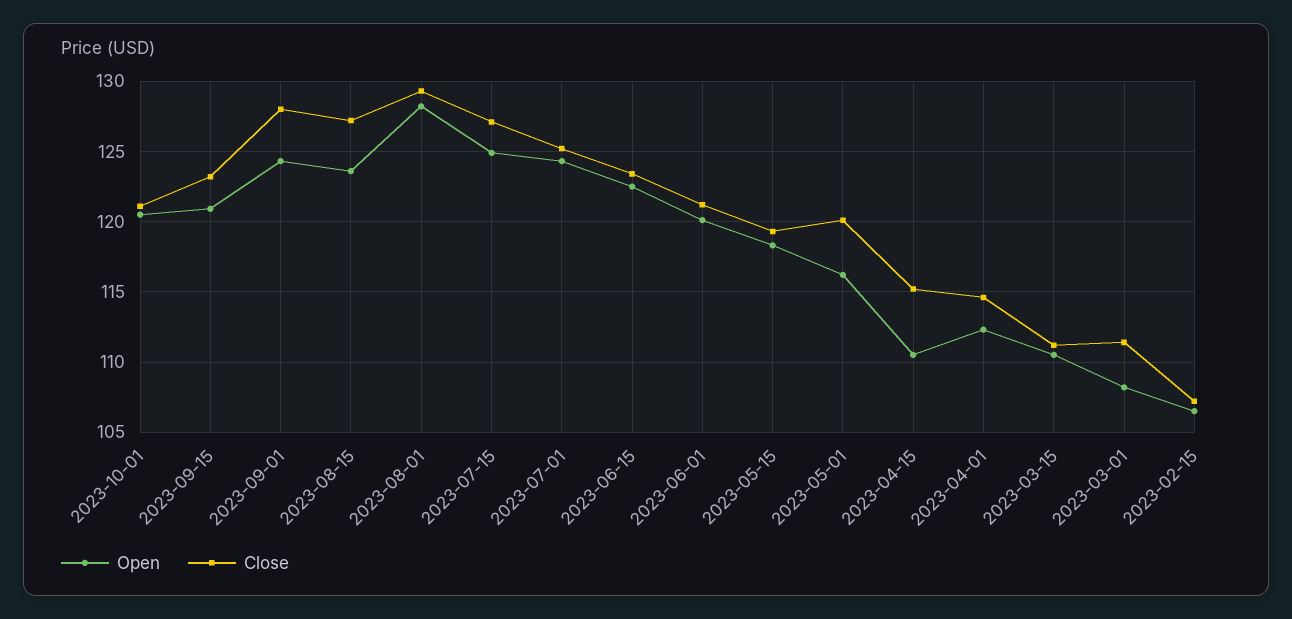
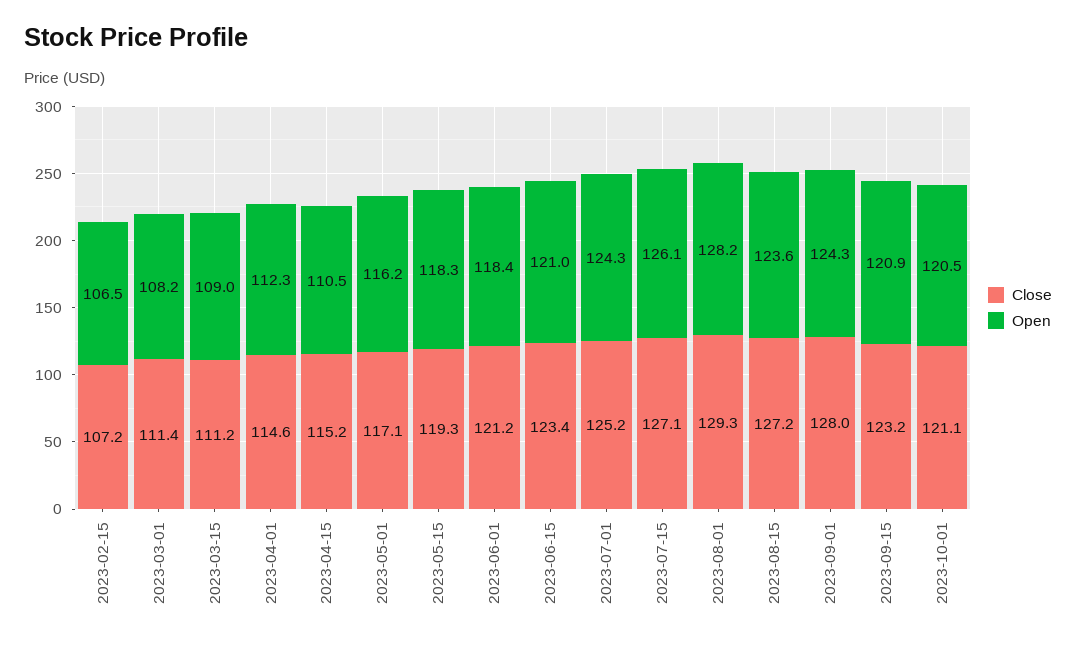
  {
    "Open": {
      "2023-10-01": 120.5,
      "2023-09-15": 120.9,
      "2023-09-01": 124.3,
      "2023-08-15": 123.6,
      "2023-08-01": 128.2,
-     "2023-07-15": 125,
+     "2023-07-15": 126.1,
      "2023-07-01": 124.3,
-     "2023-06-15": 122.5,
+     "2023-06-15": 121,
-     "2023-06-01": 120,
+     "2023-06-01": 118.4,
      "2023-05-15": 118.3,
      "2023-05-01": 116.2,
      "2023-04-15": 110.5,
      "2023-04-01": 112.3,
-     "2023-03-15": 110.5,
+     "2023-03-15": 109,
      "2023-03-01": 108.2,
      "2023-02-15": 106.5
    },
    "Close": {
      "2023-10-01": 121.1,
      "2023-09-15": 123.2,
      "2023-09-01": 128,
      "2023-08-15": 127.2,
      "2023-08-01": 129.3,
      "2023-07-15": 127.1,
      "2023-07-01": 125.2,
      "2023-06-15": 123.4,
      "2023-06-01": 121.2,
      "2023-05-15": 119.3,
-     "2023-05-01": 120,
+     "2023-05-01": 117.1,
      "2023-04-15": 115.2,
      "2023-04-01": 114.6,
      "2023-03-15": 111.2,
      "2023-03-01": 111.4,
      "2023-02-15": 107.2
    }
  }

